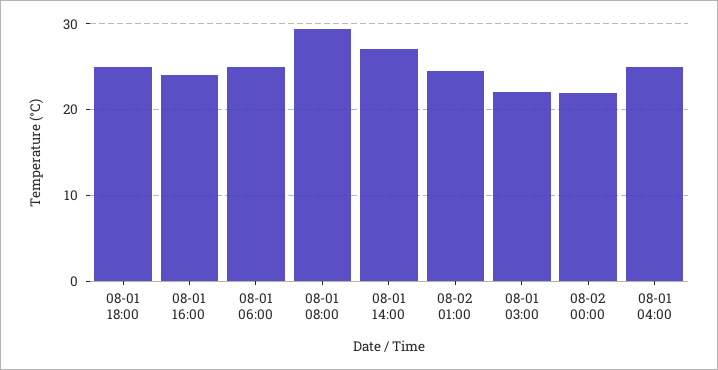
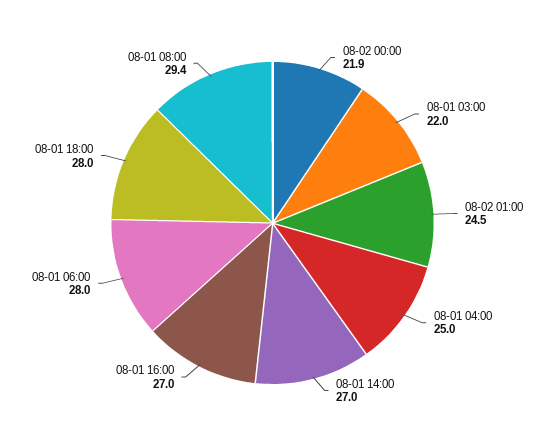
  {
-   "08-01 18:00": 25,
+   "08-01 18:00": 28,
-   "08-01 16:00": 24,
+   "08-01 16:00": 27,
-   "08-01 06:00": 25,
+   "08-01 06:00": 28,
    "08-01 08:00": 29.4,
    "08-01 14:00": 27,
    "08-02 01:00": 24.5,
    "08-01 03:00": 22,
    "08-02 00:00": 21.9,
    "08-01 04:00": 25
  }

